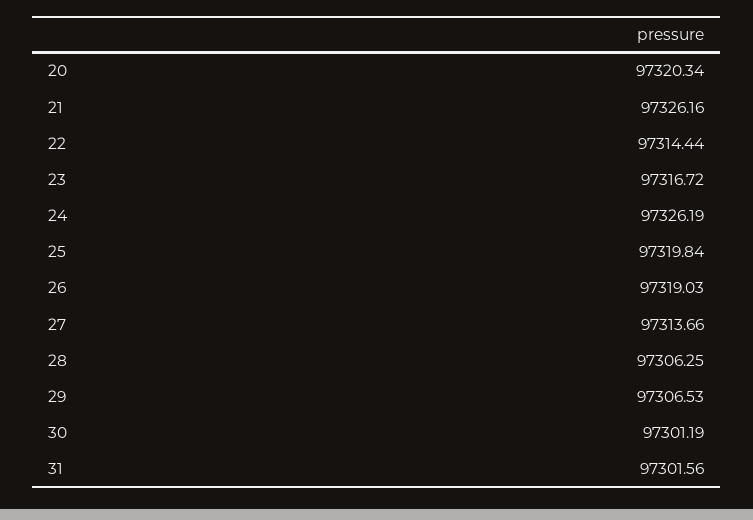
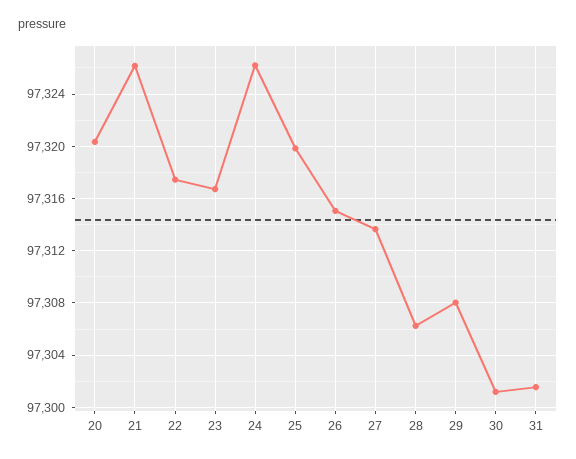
  {
    "20": 97320.34,
    "21": 97326.16,
-   "22": 97314.44,
+   "22": 97317.5,
    "23": 97316.72,
    "24": 97326.19,
    "25": 97319.84,
-   "26": 97319.03,
+   "26": 97315,
    "27": 97313.66,
    "28": 97306.25,
-   "29": 97306.53,
+   "29": 97308,
    "30": 97301.19,
    "31": 97301.56
  }

